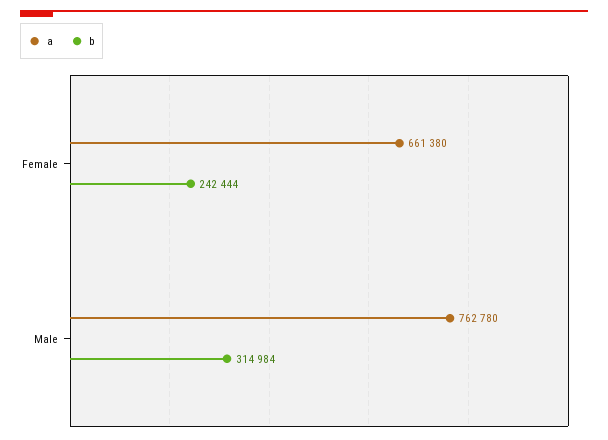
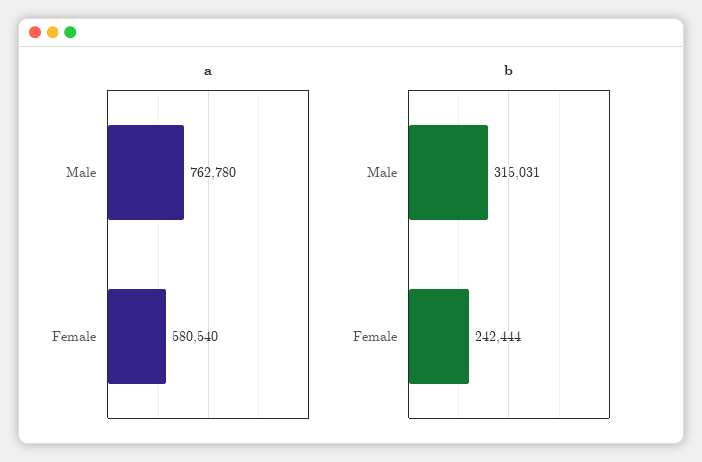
  {
    "a": {
-     "Female": 661380,
+     "Female": 580540,
      "Male": 762780
    },
    "b": {
      "Female": 242444,
-     "Male": 314984
+     "Male": 315031
    }
  }

